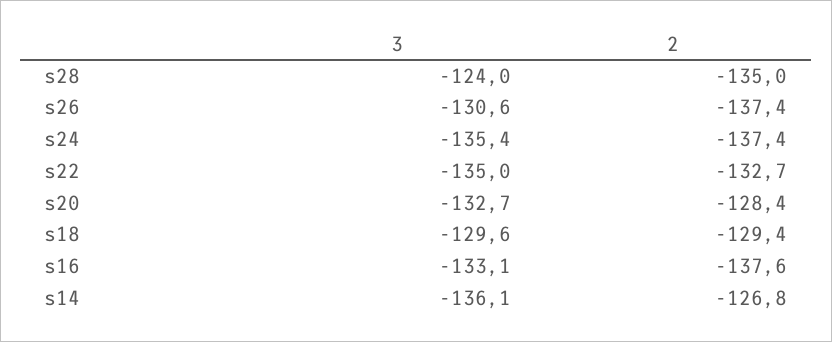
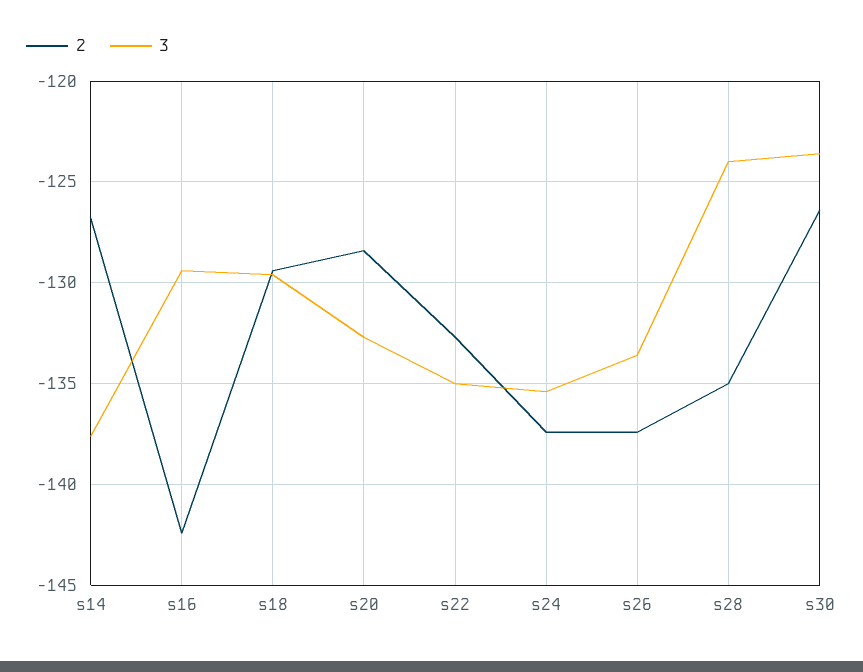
  {
    "3": {
      "s28": -124,
-     "s26": -130.6,
+     "s26": -133.5,
      "s24": -135.4,
      "s22": -135,
      "s20": -132.7,
      "s18": -129.6,
-     "s16": -133.1,
+     "s16": -129.5,
-     "s14": -136.1
+     "s14": -137.5,
+     "s30": -123.5
    },
    "2": {
      "s28": -135,
      "s26": -137.4,
      "s24": -137.4,
      "s22": -132.7,
      "s20": -128.4,
      "s18": -129.4,
-     "s16": -137.6,
+     "s16": -142.5,
-     "s14": -126.8
+     "s14": -126.8,
+     "s30": -126.5
    }
  }

